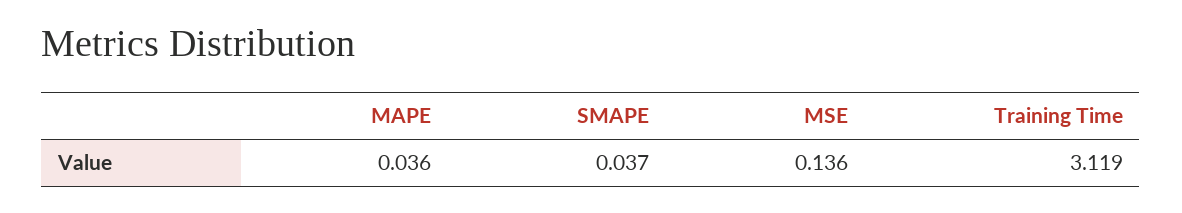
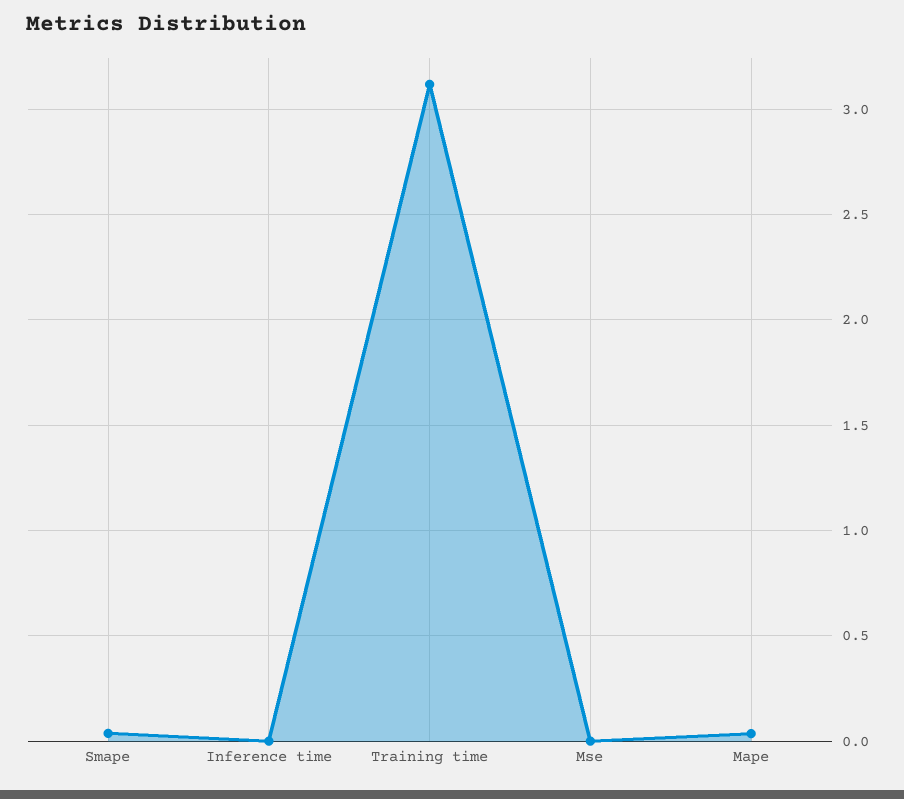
  {
    "MAPE": 0.036,
    "SMAPE": 0.037,
-   "MSE": 0.136,
+   "MSE": 0,
-   "Training Time": 3.119
+   "Training Time": 3.119,
+   "Inference time": 0
  }

